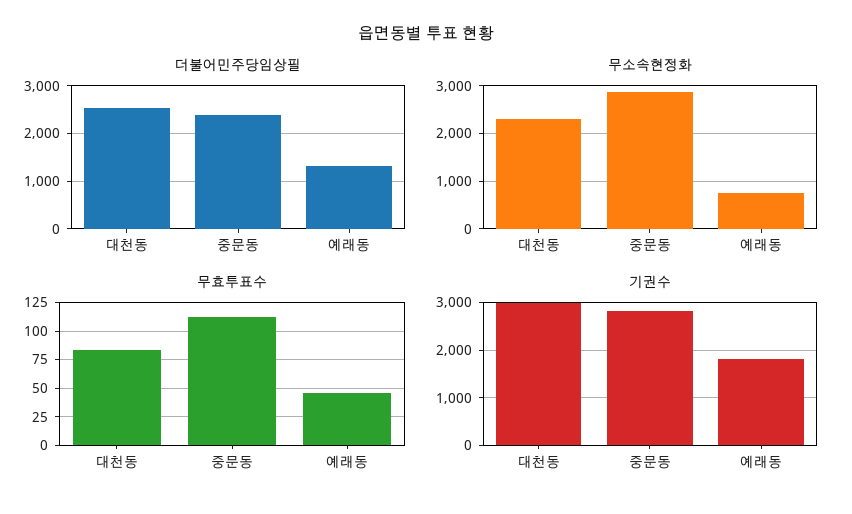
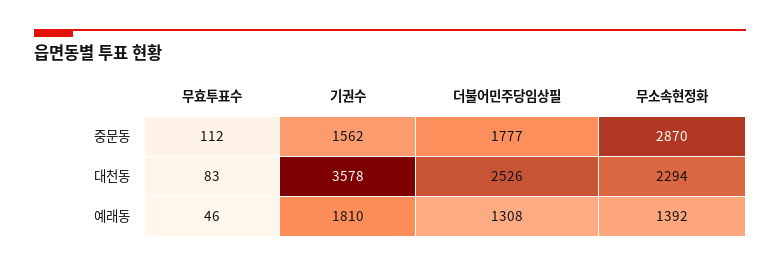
  {
    "더불어민주당임상필": {
      "대천동": 2526,
-     "중문동": 2400,
+     "중문동": 1777,
      "예래동": 1308
    },
    "무소속현정화": {
      "대천동": 2294,
      "중문동": 2870,
-     "예래동": 800
+     "예래동": 1392
    },
    "무효투표수": {
      "대천동": 83,
      "중문동": 112,
      "예래동": 46
    },
    "기권수": {
-     "대천동": 3000,
+     "대천동": 3578,
-     "중문동": 2800,
+     "중문동": 1562,
      "예래동": 1810
    }
  }

